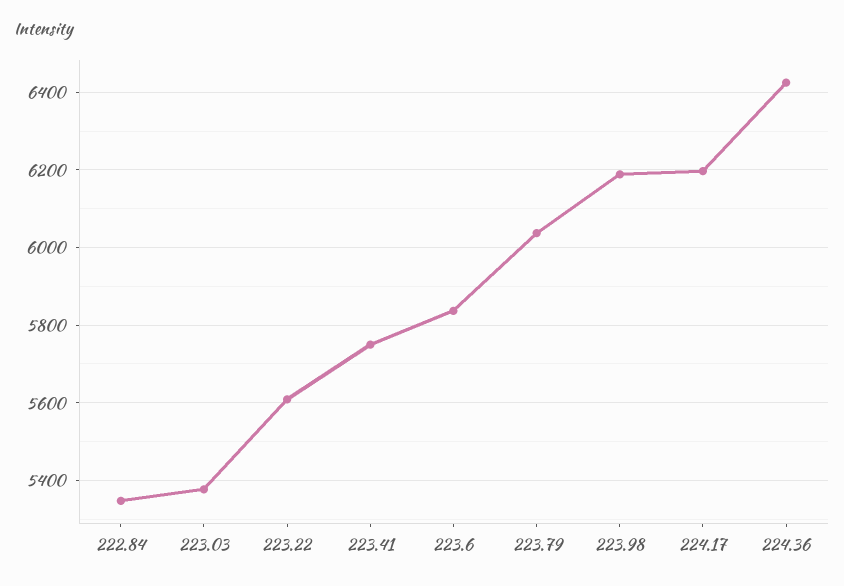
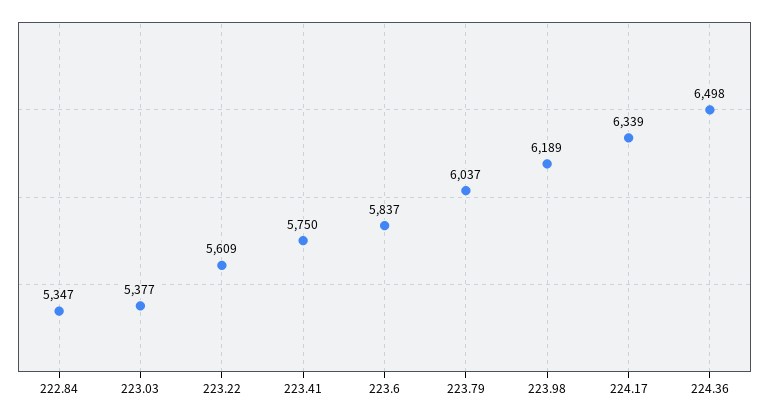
  {
    "222.84": 5347,
    "223.03": 5377,
    "223.22": 5609,
    "223.41": 5750,
    "223.6": 5837,
    "223.79": 6037,
    "223.98": 6189,
-   "224.17": 6200,
+   "224.17": 6339,
-   "224.36": 6420
+   "224.36": 6498
  }

